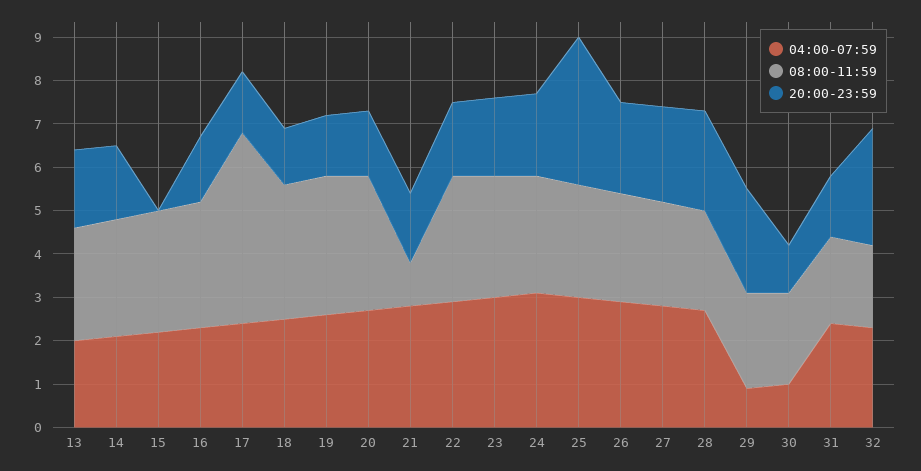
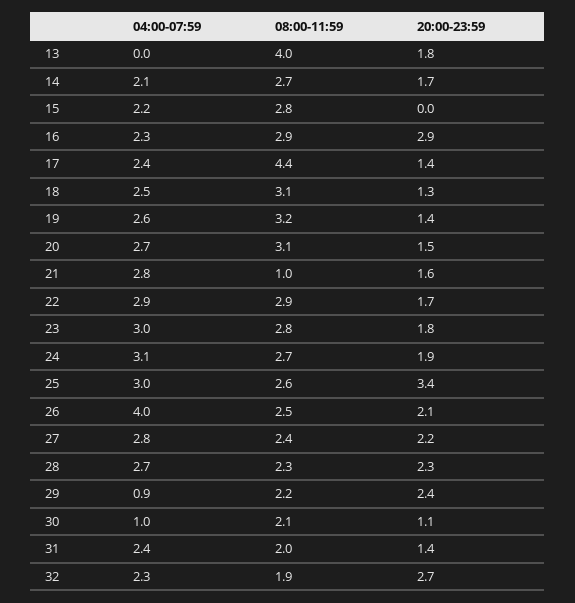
  {
    "04:00-07:59": {
-     "13": 2,
+     "13": 0,
      "14": 2.1,
      "15": 2.2,
      "16": 2.3,
      "17": 2.4,
      "18": 2.5,
      "19": 2.6,
      "20": 2.7,
      "21": 2.8,
      "22": 2.9,
      "23": 3,
      "24": 3.1,
      "25": 3,
-     "26": 3,
+     "26": 4,
      "27": 2.8,
      "28": 2.7,
      "29": 0.9,
      "30": 1,
      "31": 2.4,
      "32": 2.3
    },
    "08:00-11:59": {
-     "13": 2.5,
+     "13": 4,
      "14": 2.7,
      "15": 2.8,
      "16": 2.9,
      "17": 4.4,
      "18": 3.1,
      "19": 3.2,
      "20": 3.1,
      "21": 1,
      "22": 2.9,
      "23": 2.8,
      "24": 2.7,
      "25": 2.6,
      "26": 2.5,
      "27": 2.4,
      "28": 2.3,
      "29": 2.2,
      "30": 2.1,
      "31": 2,
      "32": 1.9
    },
    "20:00-23:59": {
      "13": 1.8,
      "14": 1.7,
      "15": 0,
-     "16": 1.5,
+     "16": 2.9,
      "17": 1.4,
      "18": 1.3,
      "19": 1.4,
      "20": 1.5,
      "21": 1.6,
      "22": 1.7,
      "23": 1.8,
      "24": 1.9,
      "25": 3.4,
      "26": 2.1,
      "27": 2.2,
      "28": 2.3,
      "29": 2.4,
      "30": 1.1,
      "31": 1.4,
      "32": 2.7
    }
  }

